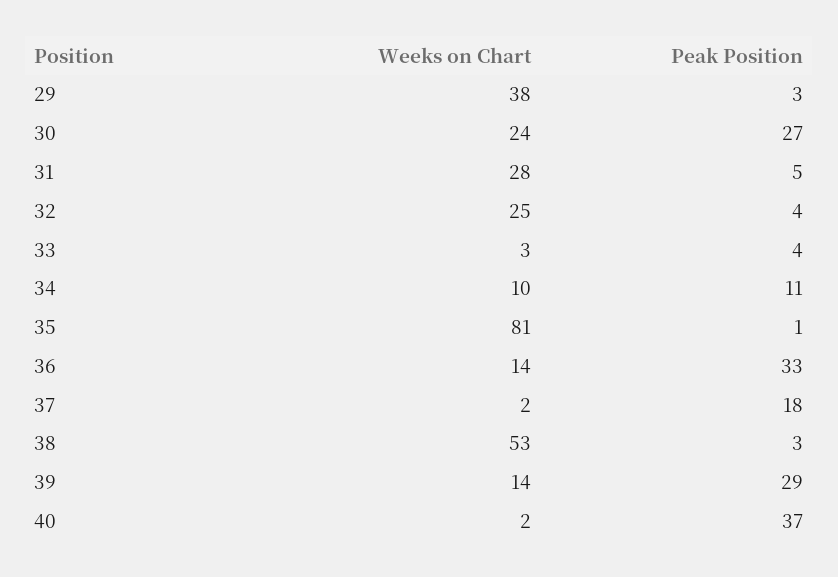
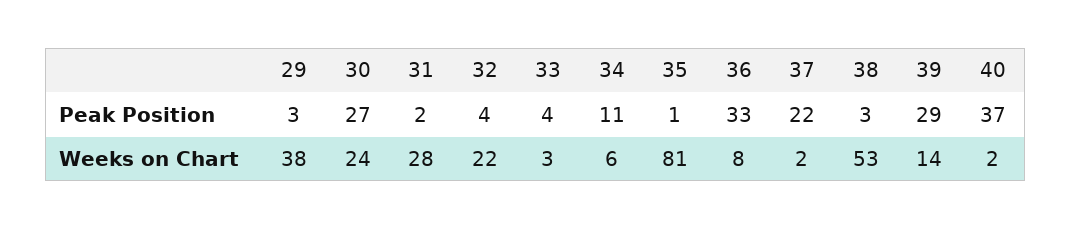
  {
    "Weeks on Chart": {
      "29": 38,
      "30": 24,
      "31": 28,
-     "32": 25,
+     "32": 22,
      "33": 3,
-     "34": 10,
+     "34": 6,
      "35": 81,
-     "36": 14,
+     "36": 8,
      "37": 2,
      "38": 53,
      "39": 14,
      "40": 2
    },
    "Peak Position": {
      "29": 3,
      "30": 27,
-     "31": 5,
+     "31": 2,
      "32": 4,
      "33": 4,
      "34": 11,
      "35": 1,
      "36": 33,
-     "37": 18,
+     "37": 22,
      "38": 3,
      "39": 29,
      "40": 37
    }
  }

